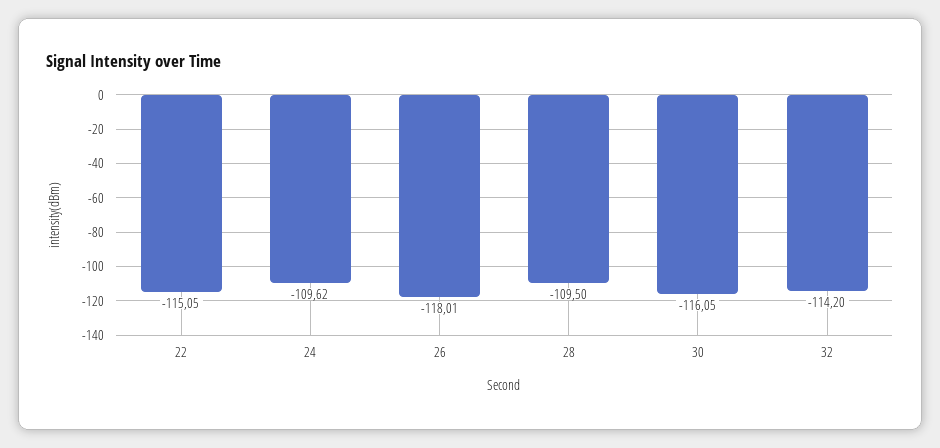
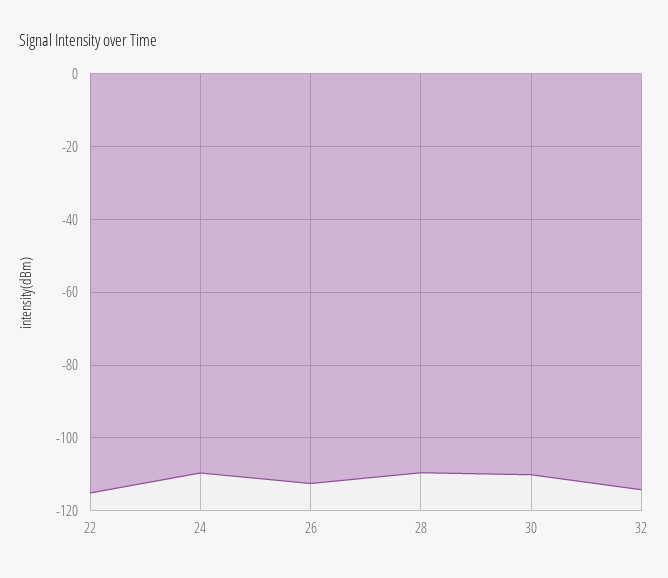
  {
    "22": -115.05,
    "24": -109.62,
-   "26": -118.01,
+   "26": -112,
    "28": -109.5,
-   "30": -116.05,
+   "30": -110,
    "32": -114.2
  }

